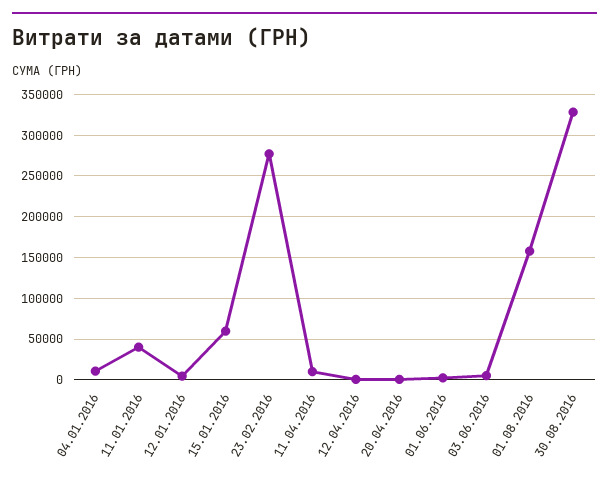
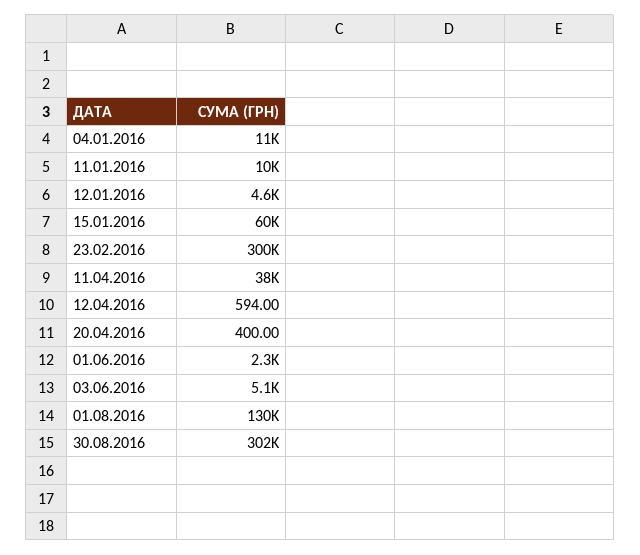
  {
    "04.01.2016": 11000,
-   "11.01.2016": 40000,
+   "11.01.2016": 10000,
    "12.01.2016": 4600,
    "15.01.2016": 60000,
-   "23.02.2016": 280000,
+   "23.02.2016": 300000,
-   "11.04.2016": 10000,
+   "11.04.2016": 38000,
    "12.04.2016": 594,
    "20.04.2016": 400,
    "01.06.2016": 2300,
    "03.06.2016": 5100,
-   "01.08.2016": 160000,
+   "01.08.2016": 130000,
-   "30.08.2016": 330000
+   "30.08.2016": 302000
  }

